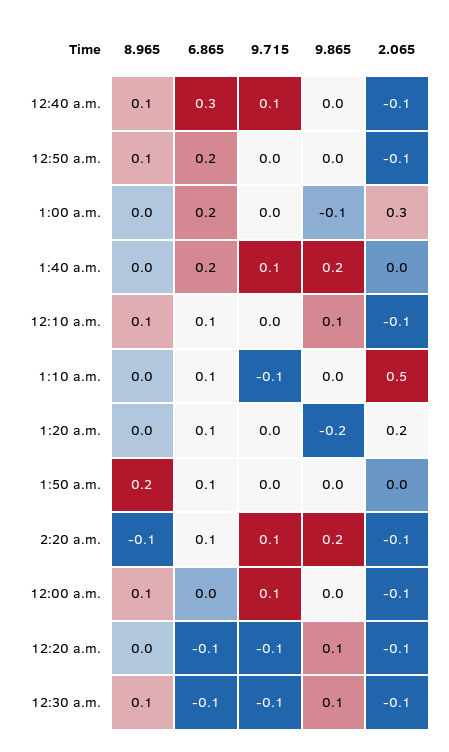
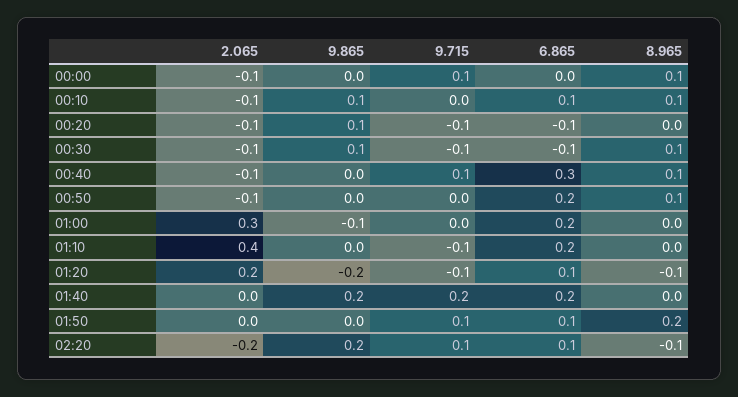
  {
    "8.965": {
      "12:40 a.m.": 0.1,
      "12:50 a.m.": 0.1,
      "1:00 a.m.": 0,
      "1:40 a.m.": 0,
      "12:10 a.m.": 0.1,
      "1:10 a.m.": 0,
-     "1:20 a.m.": 0,
+     "1:20 a.m.": -0.1,
      "1:50 a.m.": 0.2,
      "2:20 a.m.": -0.1,
      "12:00 a.m.": 0.1,
      "12:20 a.m.": 0,
      "12:30 a.m.": 0.1
    },
    "6.865": {
      "12:40 a.m.": 0.3,
      "12:50 a.m.": 0.2,
      "1:00 a.m.": 0.2,
      "1:40 a.m.": 0.2,
      "12:10 a.m.": 0.1,
-     "1:10 a.m.": 0.1,
+     "1:10 a.m.": 0.2,
      "1:20 a.m.": 0.1,
      "1:50 a.m.": 0.1,
      "2:20 a.m.": 0.1,
      "12:00 a.m.": 0,
      "12:20 a.m.": -0.1,
      "12:30 a.m.": -0.1
    },
    "9.715": {
      "12:40 a.m.": 0.1,
      "12:50 a.m.": 0,
      "1:00 a.m.": 0,
-     "1:40 a.m.": 0.1,
+     "1:40 a.m.": 0.2,
      "12:10 a.m.": 0,
      "1:10 a.m.": -0.1,
-     "1:20 a.m.": 0,
+     "1:20 a.m.": -0.1,
-     "1:50 a.m.": 0,
+     "1:50 a.m.": 0.1,
      "2:20 a.m.": 0.1,
      "12:00 a.m.": 0.1,
      "12:20 a.m.": -0.1,
      "12:30 a.m.": -0.1
    },
    "9.865": {
      "12:40 a.m.": 0,
      "12:50 a.m.": 0,
      "1:00 a.m.": -0.1,
      "1:40 a.m.": 0.2,
      "12:10 a.m.": 0.1,
      "1:10 a.m.": 0,
      "1:20 a.m.": -0.2,
      "1:50 a.m.": 0,
      "2:20 a.m.": 0.2,
      "12:00 a.m.": 0,
      "12:20 a.m.": 0.1,
      "12:30 a.m.": 0.1
    },
    "2.065": {
      "12:40 a.m.": -0.1,
      "12:50 a.m.": -0.1,
      "1:00 a.m.": 0.3,
      "1:40 a.m.": 0,
      "12:10 a.m.": -0.1,
-     "1:10 a.m.": 0.5,
+     "1:10 a.m.": 0.4,
      "1:20 a.m.": 0.2,
      "1:50 a.m.": 0,
-     "2:20 a.m.": -0.1,
+     "2:20 a.m.": -0.2,
      "12:00 a.m.": -0.1,
      "12:20 a.m.": -0.1,
      "12:30 a.m.": -0.1
    }
  }

